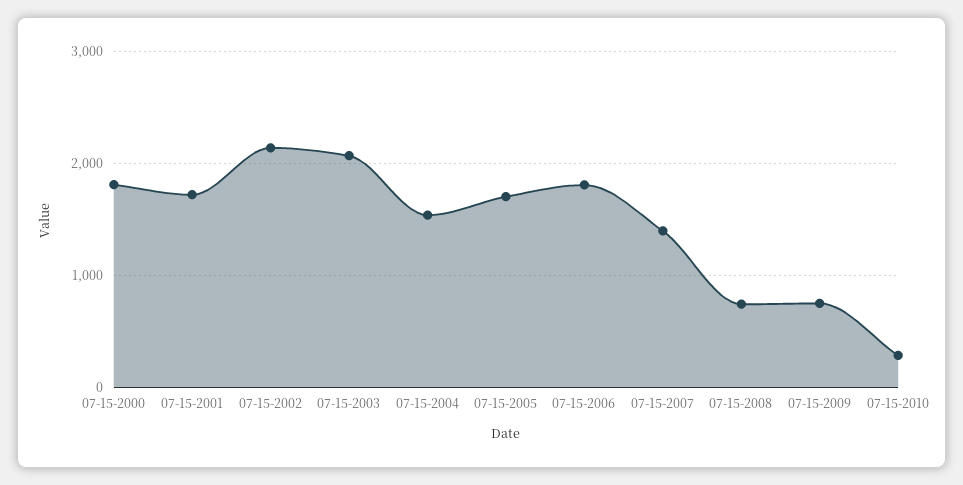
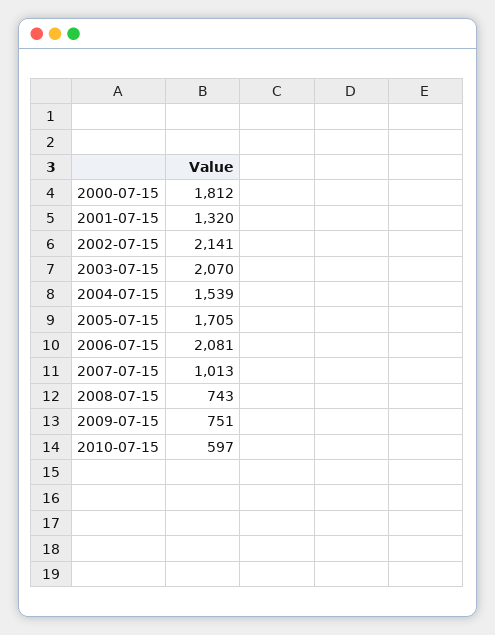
  {
    "07-15-2000": 1812,
-   "07-15-2001": 1700,
+   "07-15-2001": 1320,
    "07-15-2002": 2141,
    "07-15-2003": 2070,
    "07-15-2004": 1539,
    "07-15-2005": 1705,
-   "07-15-2006": 1800,
+   "07-15-2006": 2081,
-   "07-15-2007": 1400,
+   "07-15-2007": 1013,
    "07-15-2008": 743,
    "07-15-2009": 751,
-   "07-15-2010": 300
+   "07-15-2010": 597
  }

